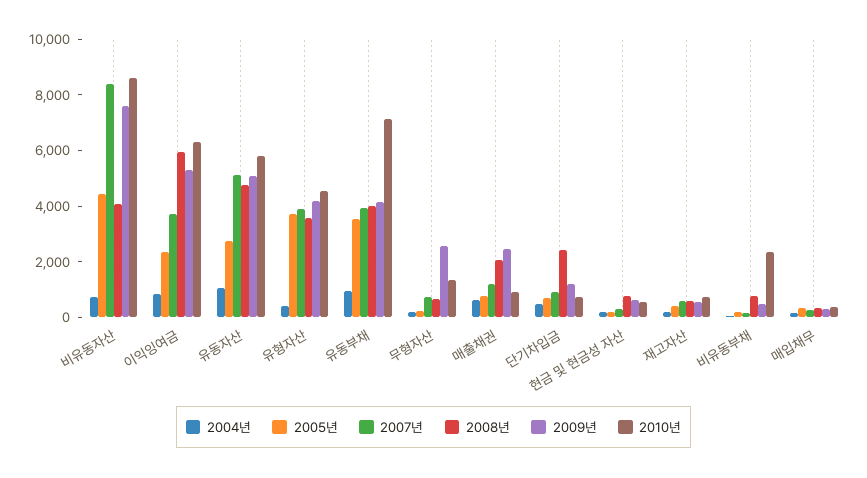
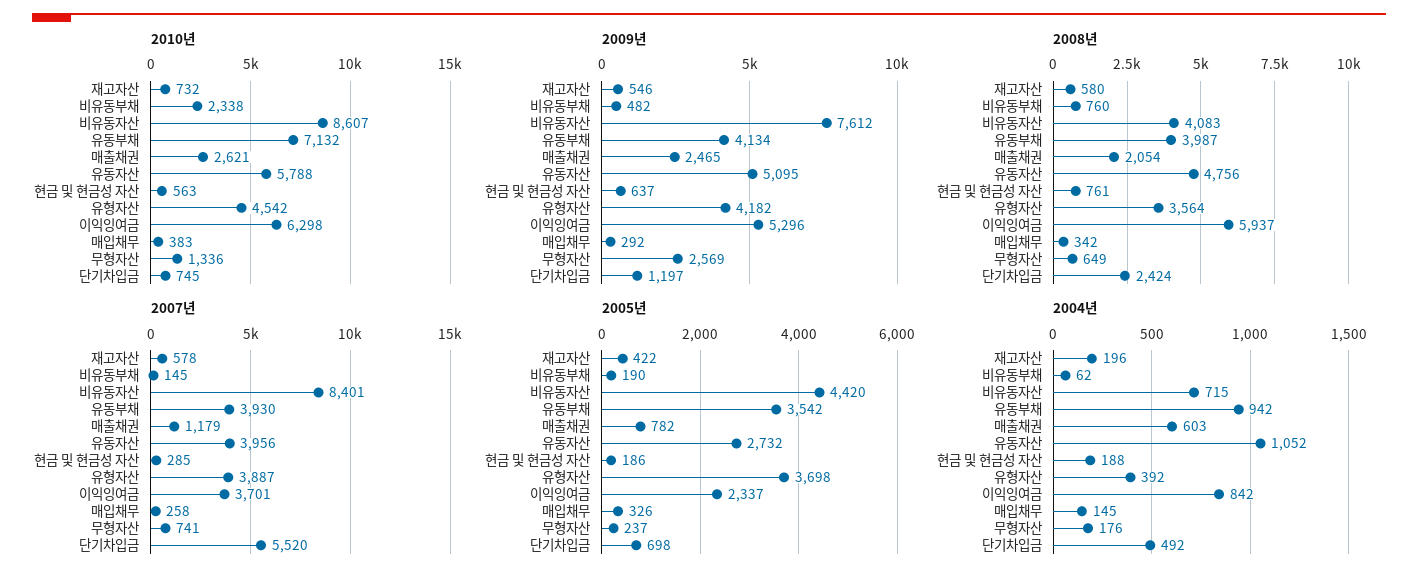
  {
    "2004년": {
      "비유동자산": 715,
      "이익잉여금": 842,
      "유동자산": 1052,
      "유형자산": 392,
      "유동부채": 942,
      "무형자산": 176,
      "매출채권": 603,
      "단기차입금": 492,
      "현금 및 현금성 자산": 188,
      "재고자산": 196,
      "비유동부채": 62,
      "매입채무": 145
    },
    "2005년": {
      "비유동자산": 4420,
      "이익잉여금": 2337,
      "유동자산": 2732,
      "유형자산": 3698,
      "유동부채": 3542,
      "무형자산": 237,
      "매출채권": 782,
      "단기차입금": 698,
      "현금 및 현금성 자산": 186,
      "재고자산": 422,
      "비유동부채": 190,
      "매입채무": 326
    },
    "2007년": {
      "비유동자산": 8401,
      "이익잉여금": 3701,
-     "유동자산": 5000,
+     "유동자산": 3956,
      "유형자산": 3887,
      "유동부채": 3930,
      "무형자산": 741,
      "매출채권": 1179,
-     "단기차입금": 1000,
+     "단기차입금": 5520,
      "현금 및 현금성 자산": 285,
      "재고자산": 578,
      "비유동부채": 145,
      "매입채무": 258
    },
    "2008년": {
      "비유동자산": 4083,
      "이익잉여금": 5937,
      "유동자산": 4756,
      "유형자산": 3564,
      "유동부채": 3987,
      "무형자산": 649,
      "매출채권": 2054,
      "단기차입금": 2424,
      "현금 및 현금성 자산": 761,
      "재고자산": 580,
      "비유동부채": 760,
      "매입채무": 342
    },
    "2009년": {
      "비유동자산": 7612,
      "이익잉여금": 5296,
      "유동자산": 5095,
      "유형자산": 4182,
      "유동부채": 4134,
      "무형자산": 2569,
      "매출채권": 2465,
      "단기차입금": 1197,
      "현금 및 현금성 자산": 637,
      "재고자산": 546,
      "비유동부채": 482,
      "매입채무": 292
    },
    "2010년": {
      "비유동자산": 8607,
      "이익잉여금": 6298,
      "유동자산": 5788,
      "유형자산": 4542,
      "유동부채": 7132,
      "무형자산": 1336,
-     "매출채권": 1000,
+     "매출채권": 2621,
      "단기차입금": 745,
      "현금 및 현금성 자산": 563,
      "재고자산": 732,
      "비유동부채": 2338,
      "매입채무": 383
    }
  }

